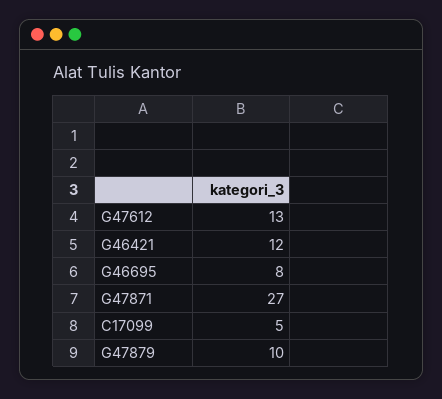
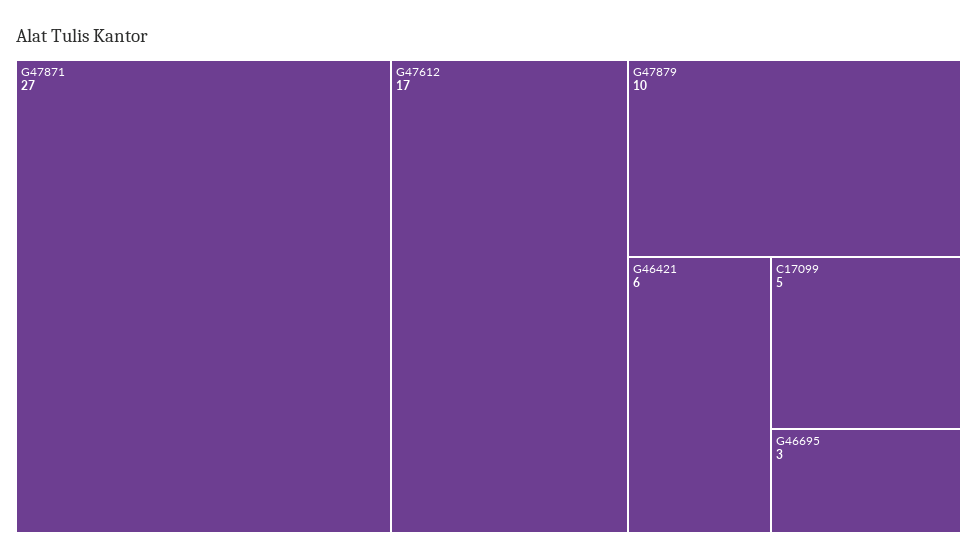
  {
-   "G47612": 13,
+   "G47612": 17,
-   "G46421": 12,
+   "G46421": 6,
-   "G46695": 8,
+   "G46695": 3,
    "G47871": 27,
    "C17099": 5,
    "G47879": 10
  }

